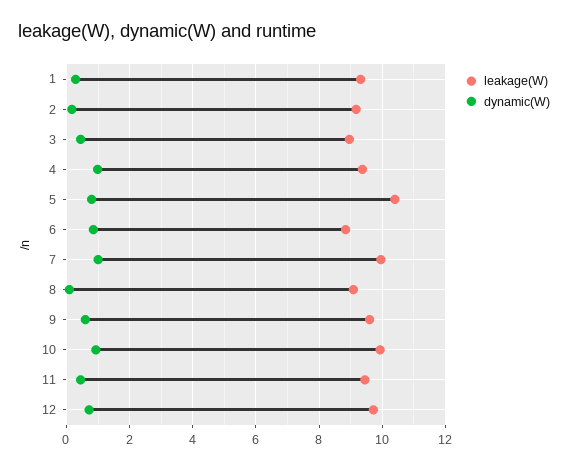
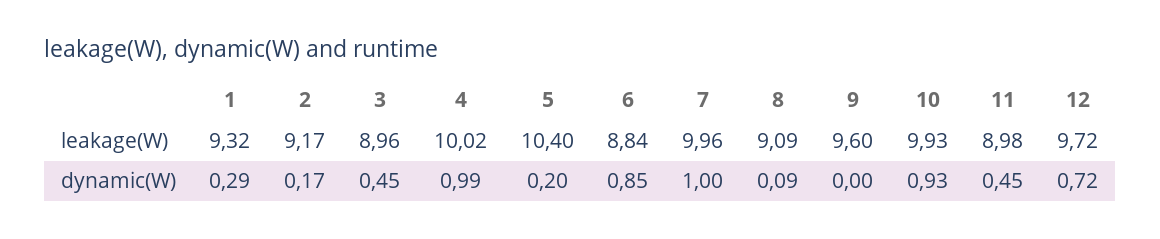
  {
    "leakage(W)": {
      "1": 9.32,
      "2": 9.17,
      "3": 8.96,
-     "4": 9.4,
+     "4": 10.02,
      "5": 10.4,
      "6": 8.84,
      "7": 9.96,
      "8": 9.09,
      "9": 9.6,
      "10": 9.93,
-     "11": 9.4,
+     "11": 8.98,
      "12": 9.72
    },
    "dynamic(W)": {
      "1": 0.29,
      "2": 0.17,
      "3": 0.45,
      "4": 0.99,
-     "5": 0.8,
+     "5": 0.2,
      "6": 0.85,
      "7": 1,
      "8": 0.09,
-     "9": 0.6,
+     "9": 0,
      "10": 0.93,
      "11": 0.45,
      "12": 0.72
    }
  }

